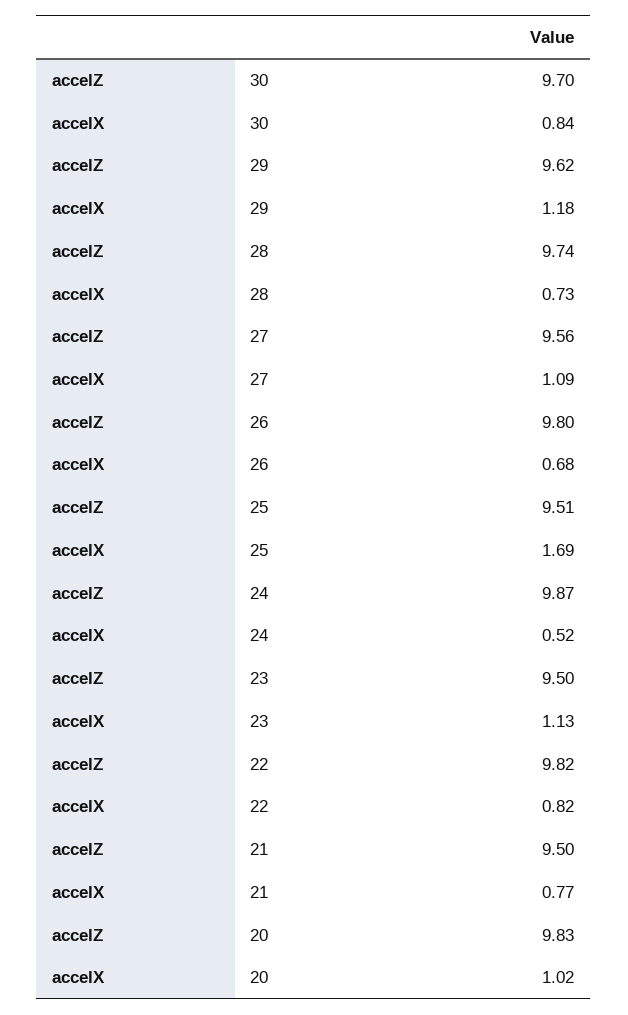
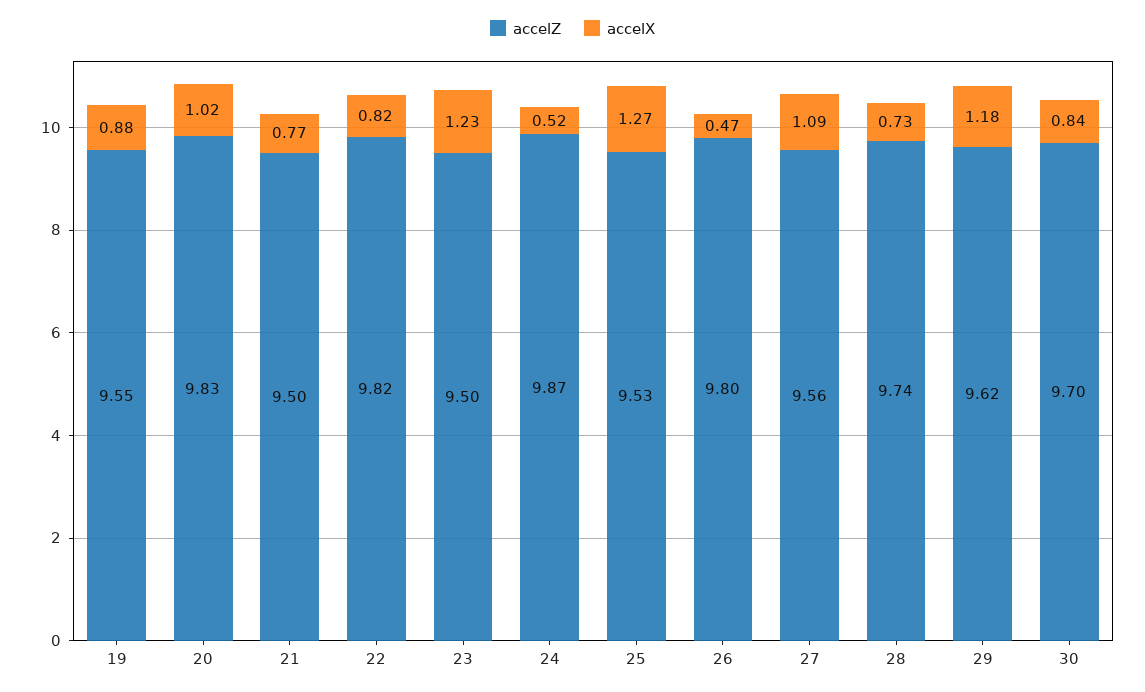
  {
    "accelZ": {
      "30": 9.7,
      "29": 9.62,
      "28": 9.74,
      "27": 9.56,
      "26": 9.8,
-     "25": 9.51,
+     "25": 9.53,
      "24": 9.87,
      "23": 9.5,
      "22": 9.82,
      "21": 9.5,
-     "20": 9.83
+     "20": 9.83,
+     "19": 9.55
    },
    "accelX": {
      "30": 0.84,
      "29": 1.18,
      "28": 0.73,
      "27": 1.09,
-     "26": 0.68,
+     "26": 0.47,
-     "25": 1.69,
+     "25": 1.27,
      "24": 0.52,
-     "23": 1.13,
+     "23": 1.23,
      "22": 0.82,
      "21": 0.77,
-     "20": 1.02
+     "20": 1.02,
+     "19": 0.88
    }
  }

